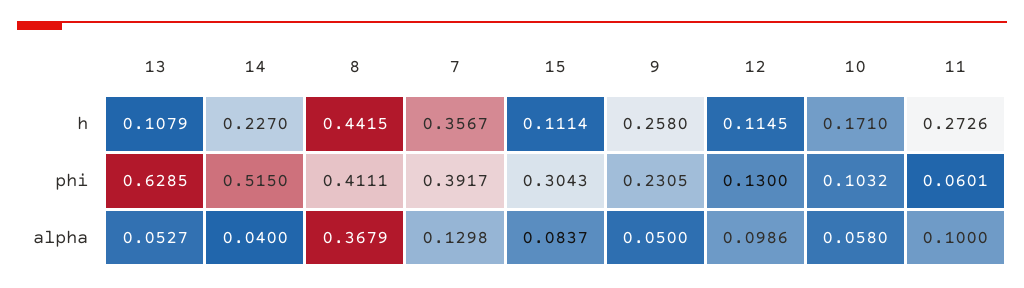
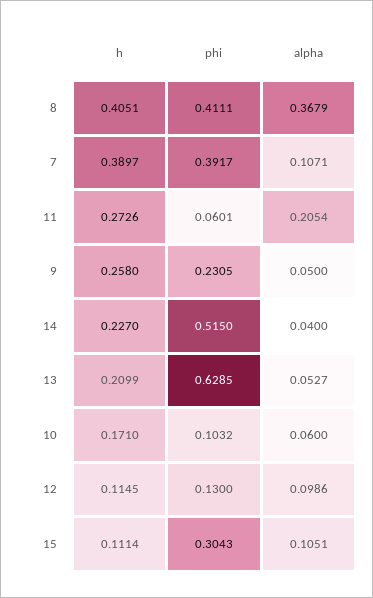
  {
    "13": {
-     "h": 0.1079,
+     "h": 0.2099,
      "phi": 0.6285,
      "alpha": 0.0527
    },
    "14": {
      "h": 0.227,
      "phi": 0.515,
      "alpha": 0.04
    },
    "8": {
-     "h": 0.4415,
+     "h": 0.4051,
      "phi": 0.4111,
      "alpha": 0.3679
    },
    "7": {
-     "h": 0.3567,
+     "h": 0.3897,
      "phi": 0.3917,
-     "alpha": 0.1298
+     "alpha": 0.1071
    },
    "15": {
      "h": 0.1114,
      "phi": 0.3043,
-     "alpha": 0.0837
+     "alpha": 0.1051
    },
    "9": {
      "h": 0.258,
      "phi": 0.2305,
      "alpha": 0.05
    },
    "12": {
      "h": 0.1145,
      "phi": 0.13,
      "alpha": 0.0986
    },
    "10": {
      "h": 0.171,
      "phi": 0.1032,
-     "alpha": 0.058
+     "alpha": 0.06
    },
    "11": {
      "h": 0.2726,
      "phi": 0.0601,
-     "alpha": 0.1
+     "alpha": 0.2054
    }
  }

